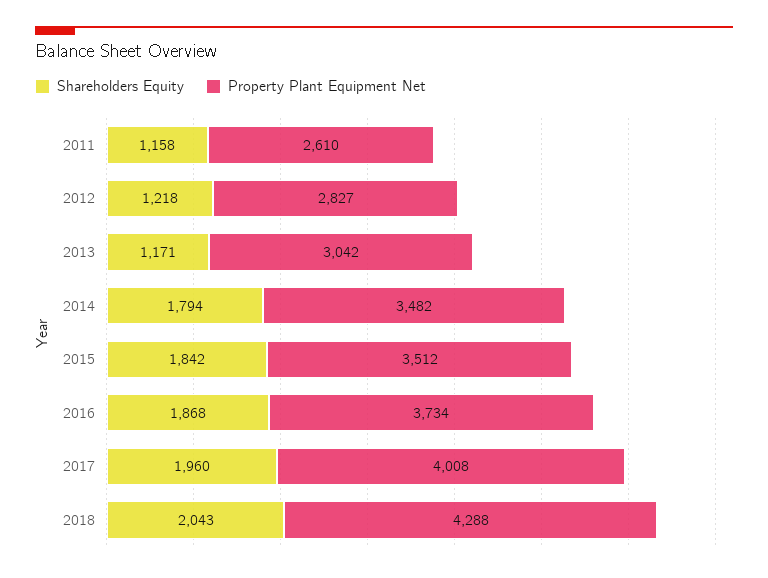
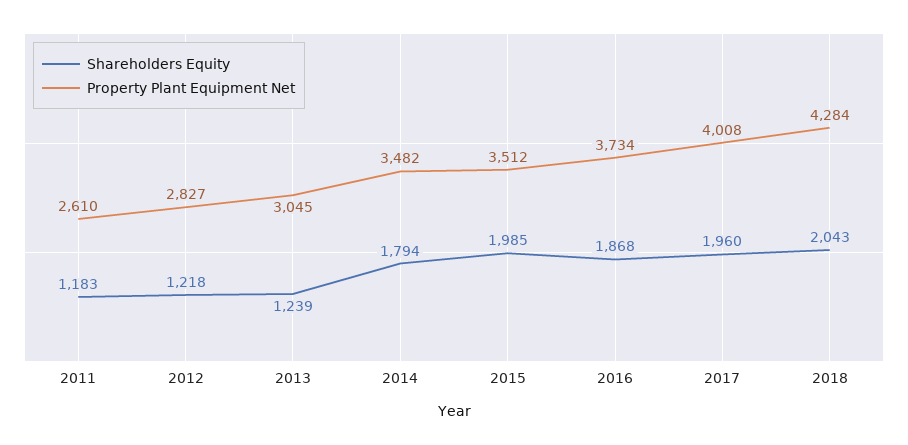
  {
    "Shareholders Equity": {
-     "2011": 1158,
+     "2011": 1183,
      "2012": 1218,
-     "2013": 1171,
+     "2013": 1239,
      "2014": 1794,
-     "2015": 1842,
+     "2015": 1985,
      "2016": 1868,
      "2017": 1960,
      "2018": 2043
    },
    "Property Plant Equipment Net": {
      "2011": 2610,
      "2012": 2827,
-     "2013": 3042,
+     "2013": 3045,
      "2014": 3482,
      "2015": 3512,
      "2016": 3734,
      "2017": 4008,
-     "2018": 4288
+     "2018": 4284
    }
  }

